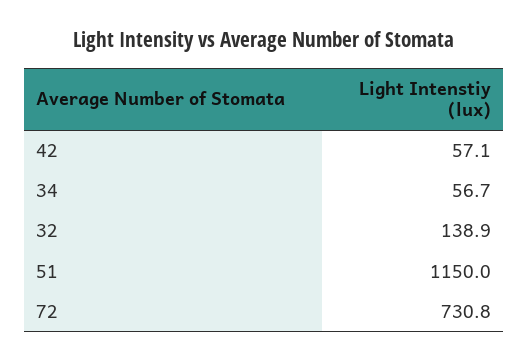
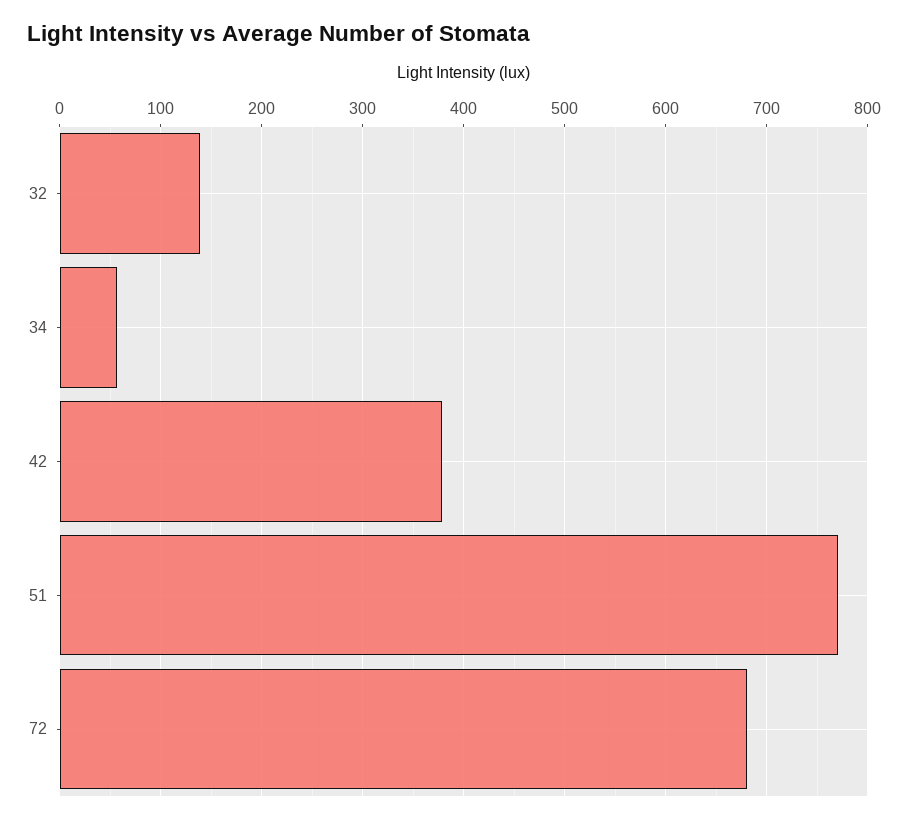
  {
-   "42": 57.1,
+   "42": 380,
    "34": 56.7,
    "32": 138.9,
-   "51": 1150,
+   "51": 770,
-   "72": 730.8
+   "72": 680
  }

